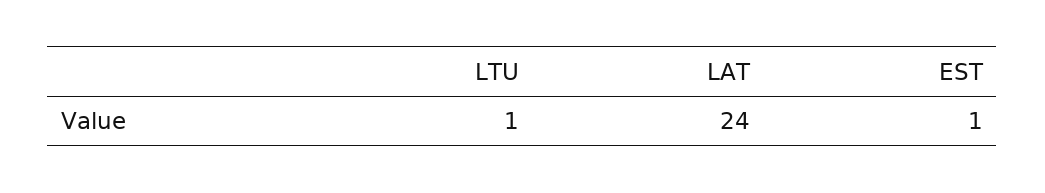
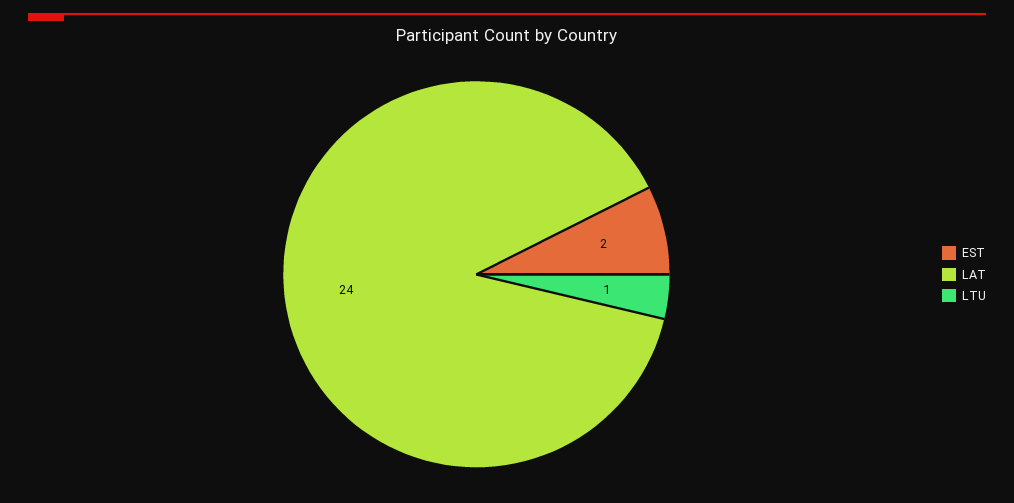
  {
    "LTU": 1,
    "LAT": 24,
-   "EST": 1
+   "EST": 2
  }

